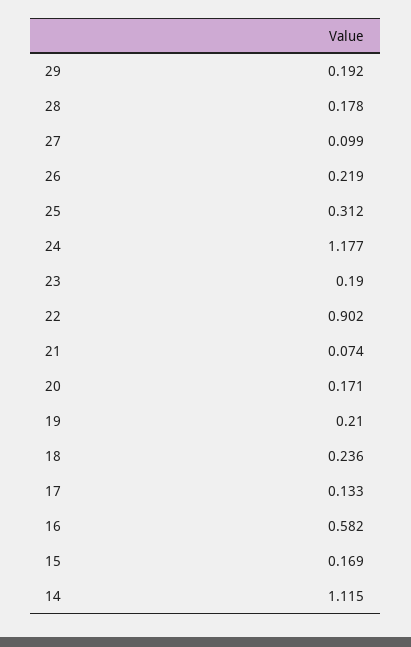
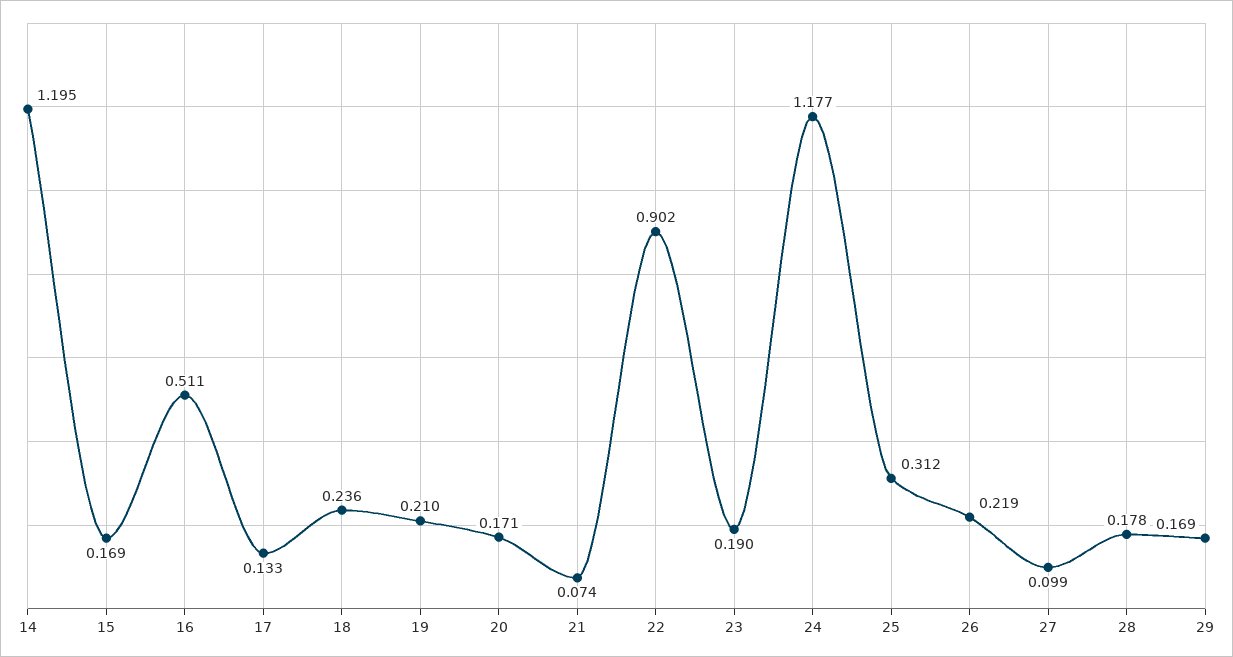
  {
-   "29": 0.192,
+   "29": 0.169,
    "28": 0.178,
    "27": 0.099,
    "26": 0.219,
    "25": 0.312,
    "24": 1.177,
    "23": 0.19,
    "22": 0.902,
    "21": 0.074,
    "20": 0.171,
    "19": 0.21,
    "18": 0.236,
    "17": 0.133,
-   "16": 0.582,
+   "16": 0.511,
    "15": 0.169,
-   "14": 1.115
+   "14": 1.195
  }

